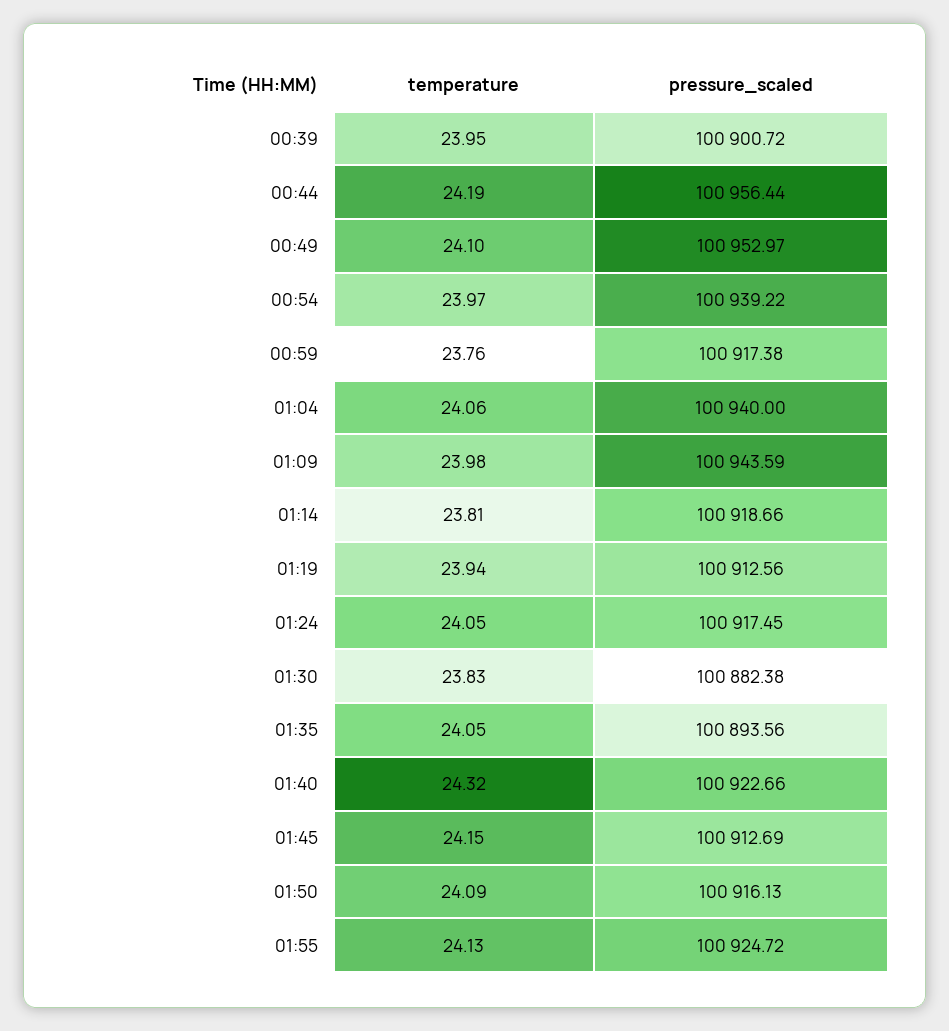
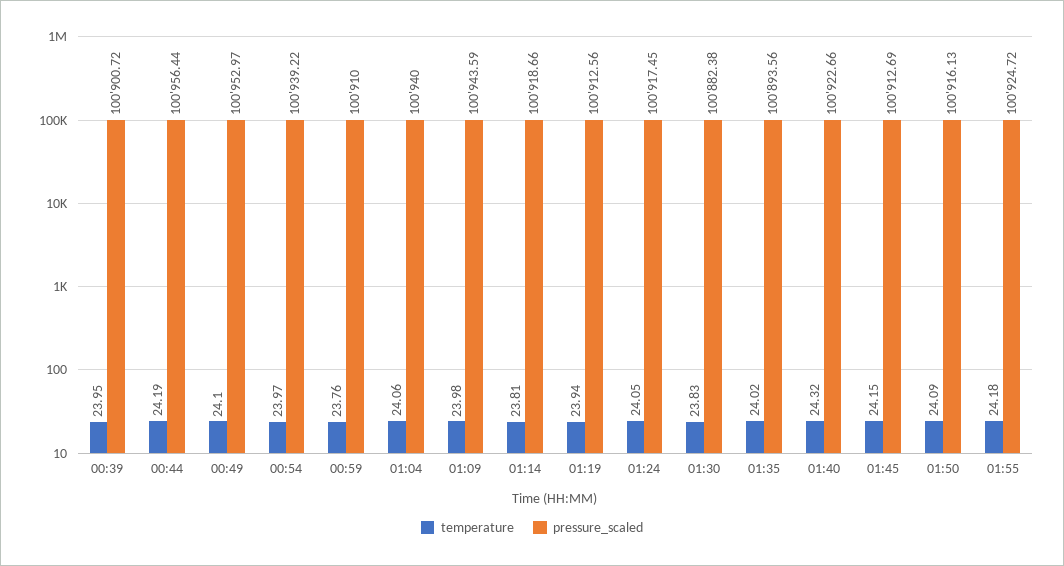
  {
    "temperature": {
      "00:39": 23.95,
      "00:44": 24.19,
      "00:49": 24.1,
      "00:54": 23.97,
      "00:59": 23.76,
      "01:04": 24.06,
      "01:09": 23.98,
      "01:14": 23.81,
      "01:19": 23.94,
      "01:24": 24.05,
      "01:30": 23.83,
-     "01:35": 24.05,
+     "01:35": 24.02,
      "01:40": 24.32,
      "01:45": 24.15,
      "01:50": 24.09,
-     "01:55": 24.13
+     "01:55": 24.18
    },
    "pressure_scaled": {
      "00:39": 100900.72,
      "00:44": 100956.44,
      "00:49": 100952.97,
      "00:54": 100939.22,
-     "00:59": 100917.38,
+     "00:59": 100910,
      "01:04": 100940,
      "01:09": 100943.59,
      "01:14": 100918.66,
      "01:19": 100912.56,
      "01:24": 100917.45,
      "01:30": 100882.38,
      "01:35": 100893.56,
      "01:40": 100922.66,
      "01:45": 100912.69,
      "01:50": 100916.13,
      "01:55": 100924.72
    }
  }

